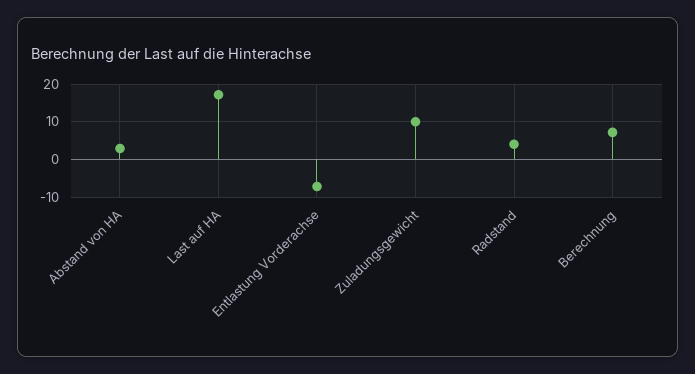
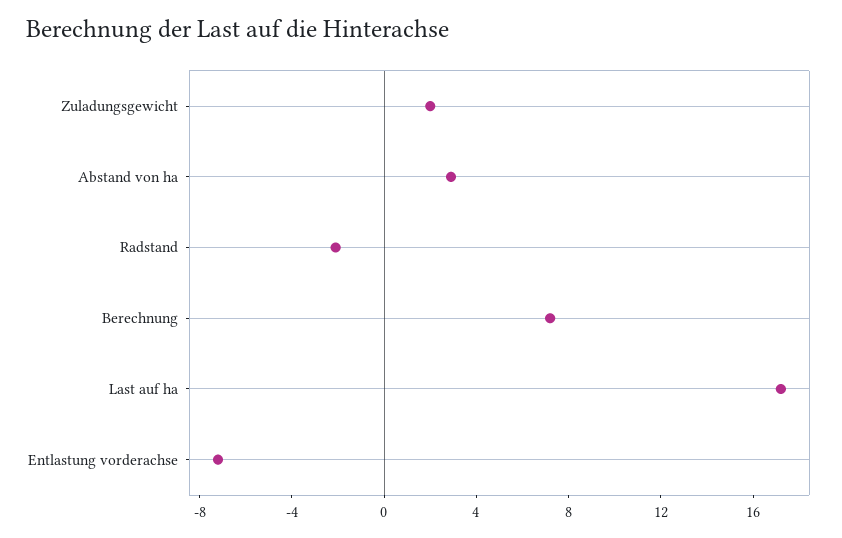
  {
    "Abstand von HA": 3,
    "Last auf HA": 17,
    "Entlastung Vorderachse": -7,
-   "Zuladungsgewicht": 10,
+   "Zuladungsgewicht": 2,
-   "Radstand": 4,
+   "Radstand": -2,
    "Berechnung": 7
  }

